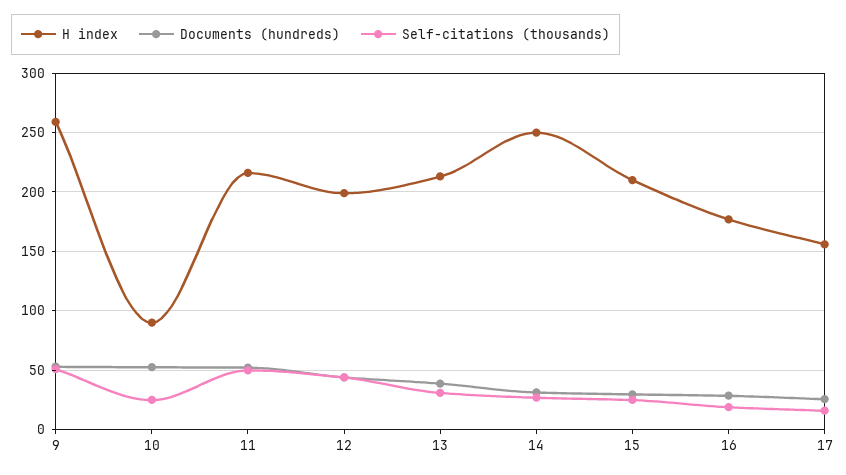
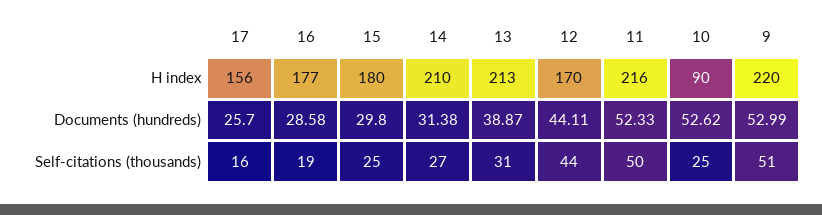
  {
    "H index": {
-     "9": 260,
+     "9": 220,
      "10": 90,
      "11": 216,
-     "12": 200,
+     "12": 170,
      "13": 213,
-     "14": 250,
+     "14": 210,
-     "15": 210,
+     "15": 180,
      "16": 177,
      "17": 156
    },
    "Documents (hundreds)": {
      "9": 52.99,
      "10": 52.62,
      "11": 52.33,
      "12": 44.11,
      "13": 38.87,
      "14": 31.38,
      "15": 29.8,
      "16": 28.58,
      "17": 25.7
    },
    "Self-citations (thousands)": {
      "9": 51,
      "10": 25,
      "11": 50,
      "12": 44,
      "13": 31,
      "14": 27,
      "15": 25,
      "16": 19,
      "17": 16
    }
  }

